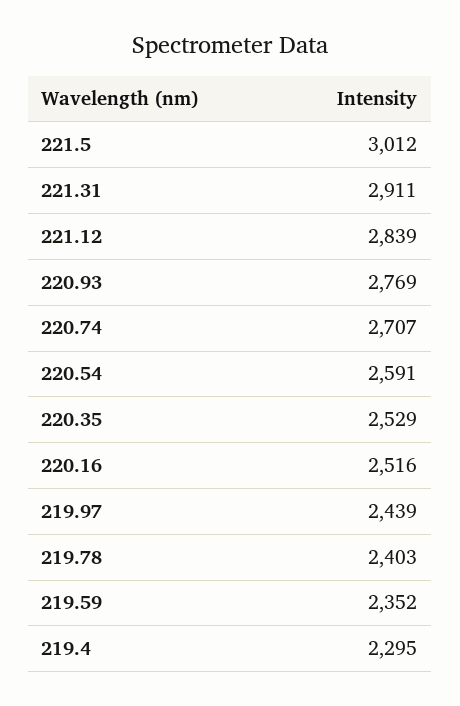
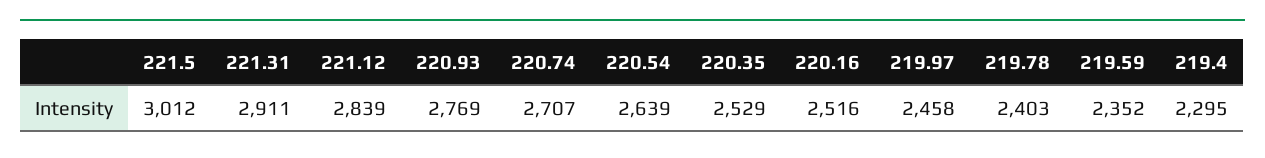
  {
    "221.5": 3012,
    "221.31": 2911,
    "221.12": 2839,
    "220.93": 2769,
    "220.74": 2707,
-   "220.54": 2591,
+   "220.54": 2639,
    "220.35": 2529,
    "220.16": 2516,
-   "219.97": 2439,
+   "219.97": 2458,
    "219.78": 2403,
    "219.59": 2352,
    "219.4": 2295
  }

